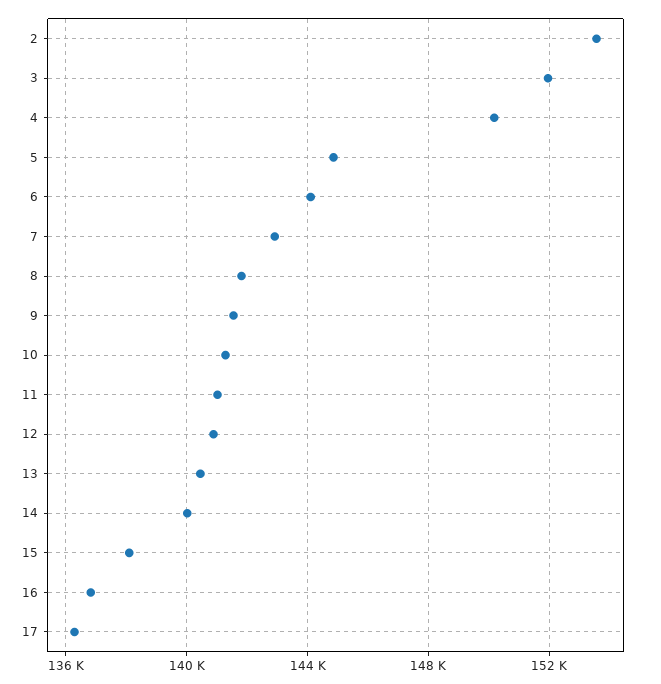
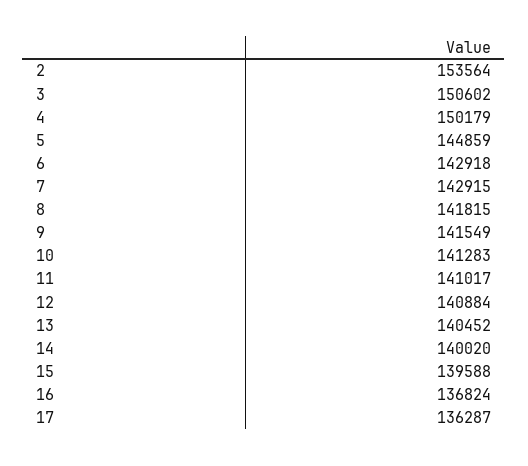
  {
    "2": 153564,
-   "3": 152000,
+   "3": 150602,
    "4": 150179,
    "5": 144859,
-   "6": 144000,
+   "6": 142918,
    "7": 142915,
    "8": 141815,
    "9": 141549,
    "10": 141283,
    "11": 141017,
    "12": 140884,
    "13": 140452,
    "14": 140020,
-   "15": 138000,
+   "15": 139588,
    "16": 136824,
    "17": 136287
  }

